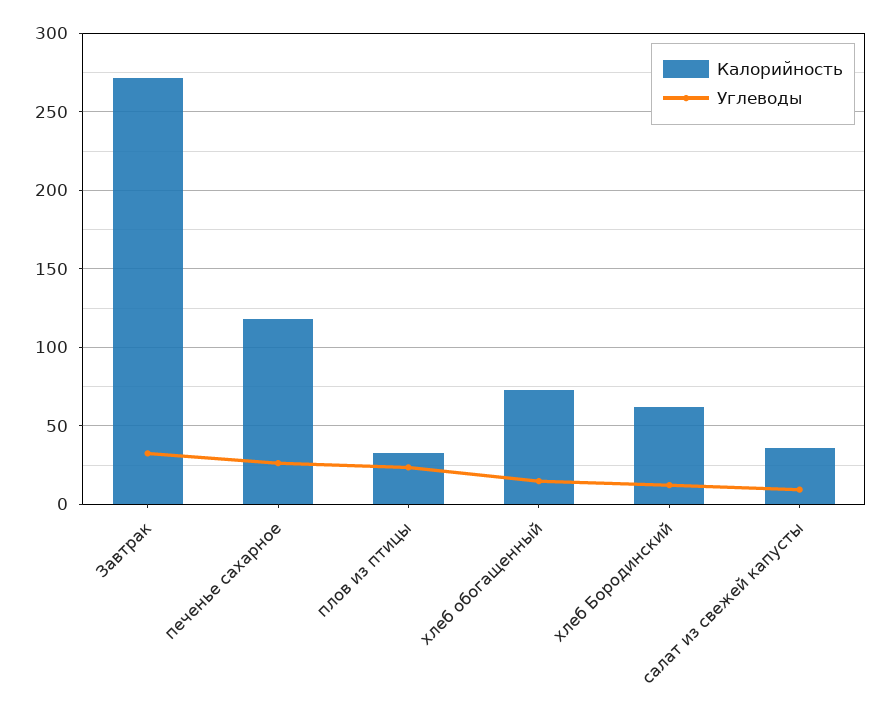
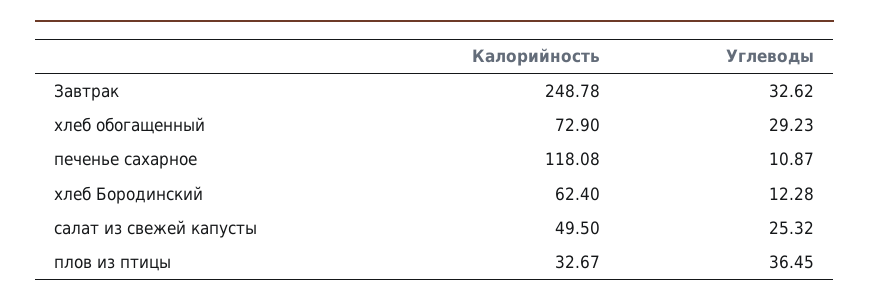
  {
    "Калорийность": {
-     "Завтрак": 270,
+     "Завтрак": 248.78,
      "печенье сахарное": 118.08,
      "плов из птицы": 32.67,
      "хлеб обогащенный": 72.9,
      "хлеб Бородинский": 62.4,
-     "салат из свежей капусты": 35
+     "салат из свежей капусты": 49.5
    },
    "Углеводы": {
      "Завтрак": 32.62,
-     "печенье сахарное": 25,
+     "печенье сахарное": 10.87,
-     "плов из птицы": 25,
+     "плов из птицы": 36.45,
-     "хлеб обогащенный": 15,
+     "хлеб обогащенный": 29.23,
      "хлеб Бородинский": 12.28,
-     "салат из свежей капусты": 10
+     "салат из свежей капусты": 25.32
    }
  }

